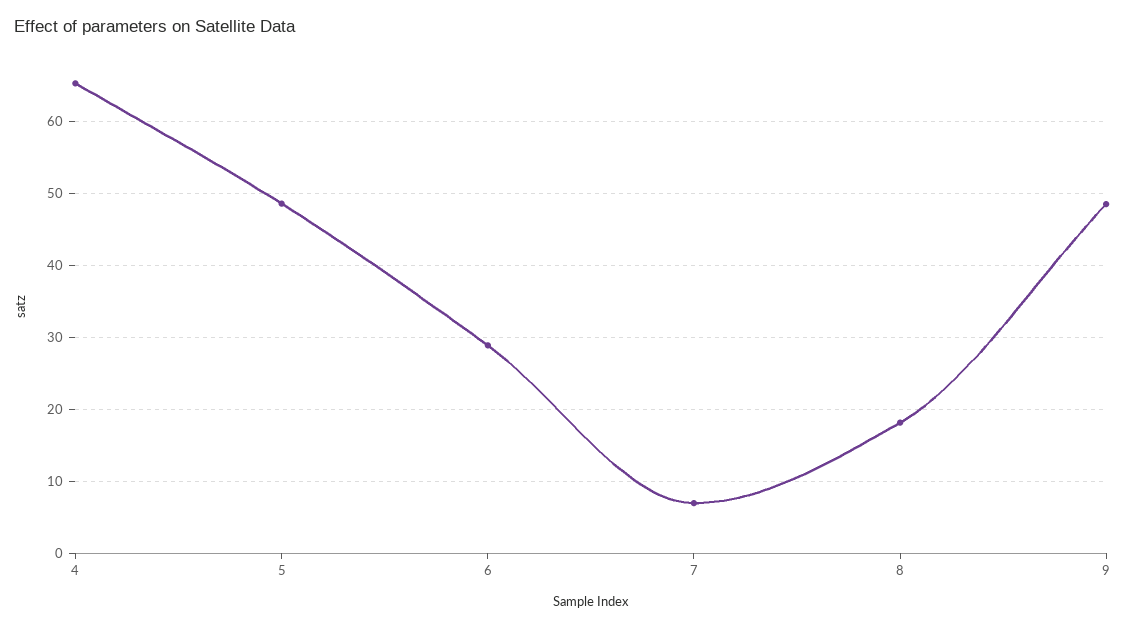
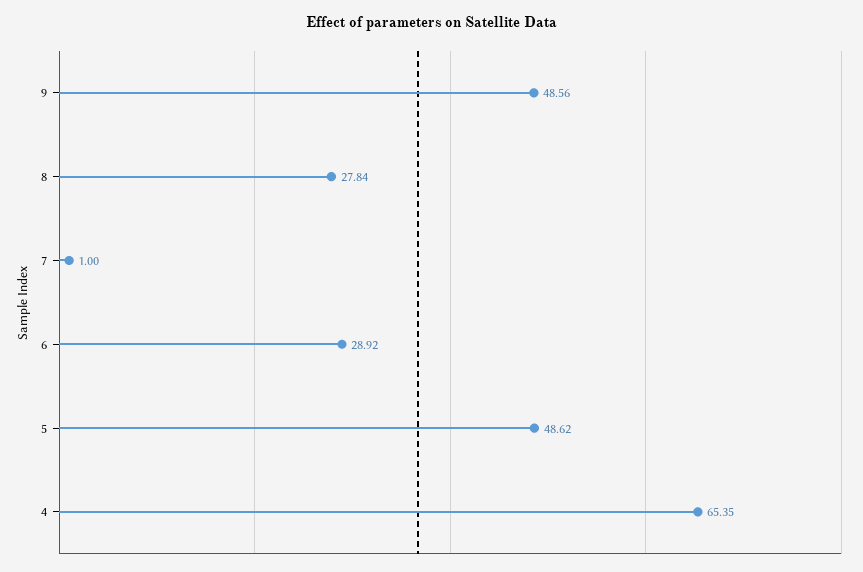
  {
    "4": 65.35,
    "5": 48.62,
    "6": 28.92,
-   "7": 7,
+   "7": 1,
-   "8": 18,
+   "8": 27.84,
    "9": 48.56
  }

